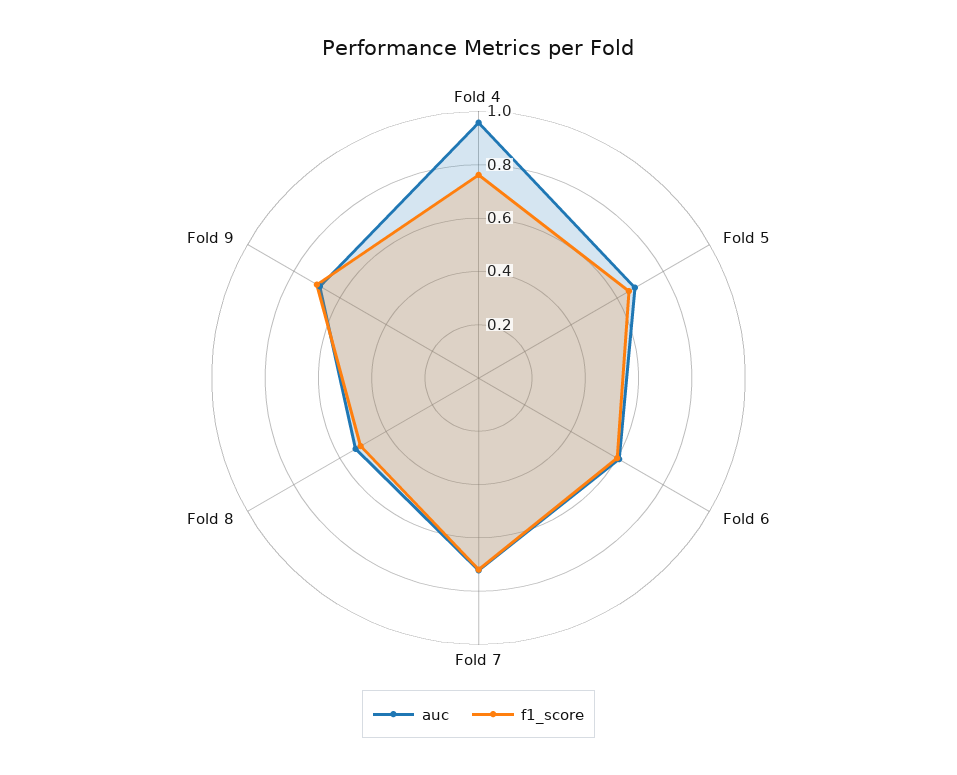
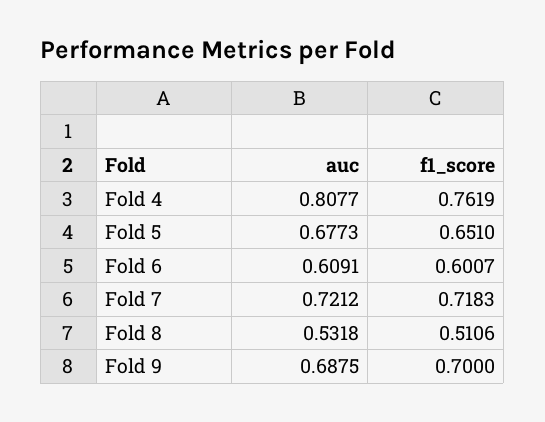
  {
    "auc": {
-     "Fold 4": 0.95,
+     "Fold 4": 0.8077,
      "Fold 5": 0.6773,
      "Fold 6": 0.6091,
      "Fold 7": 0.7212,
      "Fold 8": 0.5318,
      "Fold 9": 0.6875
    },
    "f1_score": {
      "Fold 4": 0.7619,
      "Fold 5": 0.651,
      "Fold 6": 0.6007,
      "Fold 7": 0.7183,
      "Fold 8": 0.5106,
      "Fold 9": 0.7
    }
  }

